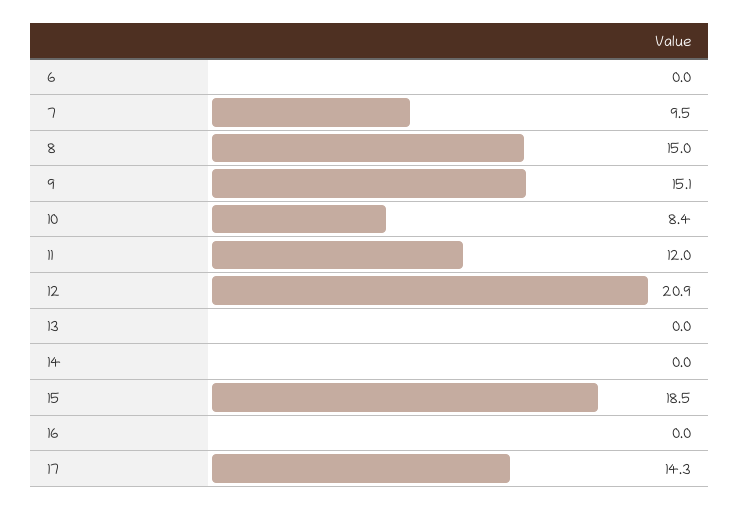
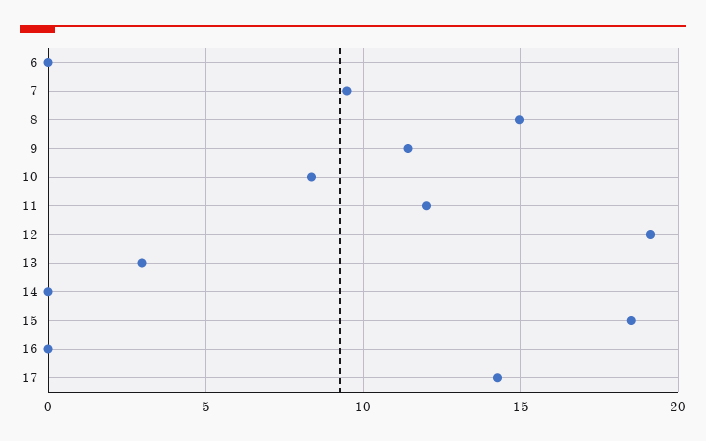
  {
    "6": 0,
    "7": 9.5,
    "8": 15,
-   "9": 15.1,
+   "9": 11.5,
    "10": 8.4,
    "11": 12,
-   "12": 20.9,
+   "12": 19,
-   "13": 0,
+   "13": 3,
    "14": 0,
    "15": 18.5,
    "16": 0,
    "17": 14.3
  }

